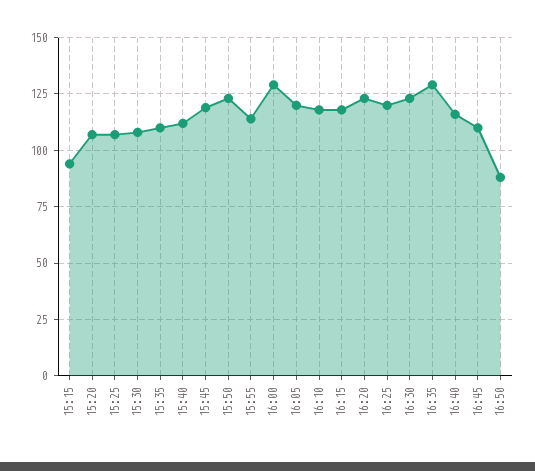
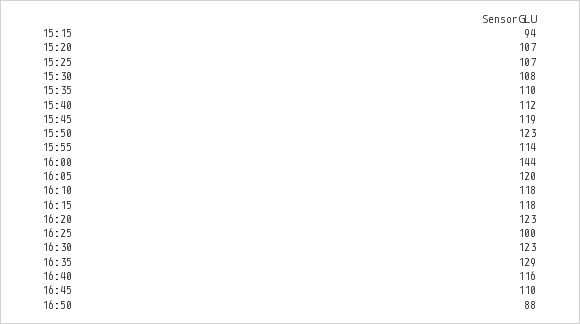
  {
    "15:15": 94,
    "15:20": 107,
    "15:25": 107,
    "15:30": 108,
    "15:35": 110,
    "15:40": 112,
    "15:45": 119,
    "15:50": 123,
    "15:55": 114,
-   "16:00": 130,
+   "16:00": 144,
    "16:05": 120,
    "16:10": 118,
    "16:15": 118,
    "16:20": 123,
-   "16:25": 120,
+   "16:25": 100,
    "16:30": 123,
    "16:35": 129,
    "16:40": 116,
    "16:45": 110,
    "16:50": 88
  }

